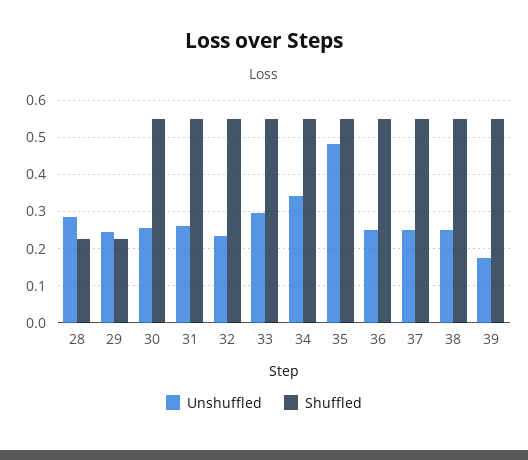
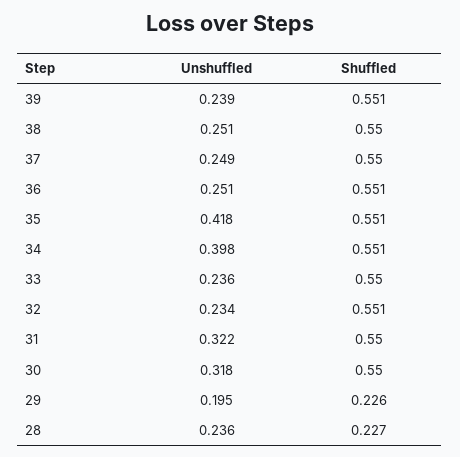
  {
    "Unshuffled": {
-     "28": 0.28,
+     "28": 0.236,
-     "29": 0.24,
+     "29": 0.195,
-     "30": 0.26,
+     "30": 0.318,
-     "31": 0.26,
+     "31": 0.322,
      "32": 0.234,
-     "33": 0.3,
+     "33": 0.236,
-     "34": 0.34,
+     "34": 0.398,
-     "35": 0.48,
+     "35": 0.418,
      "36": 0.251,
      "37": 0.249,
      "38": 0.251,
-     "39": 0.18
+     "39": 0.239
    },
    "Shuffled": {
      "28": 0.227,
      "29": 0.226,
      "30": 0.55,
      "31": 0.55,
      "32": 0.551,
      "33": 0.55,
      "34": 0.551,
      "35": 0.551,
      "36": 0.551,
      "37": 0.55,
      "38": 0.55,
      "39": 0.551
    }
  }

